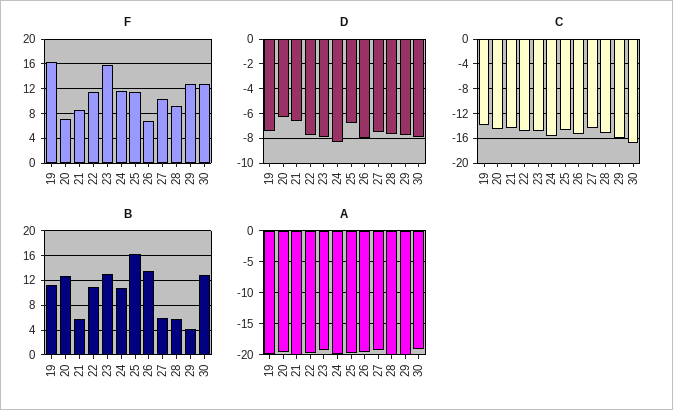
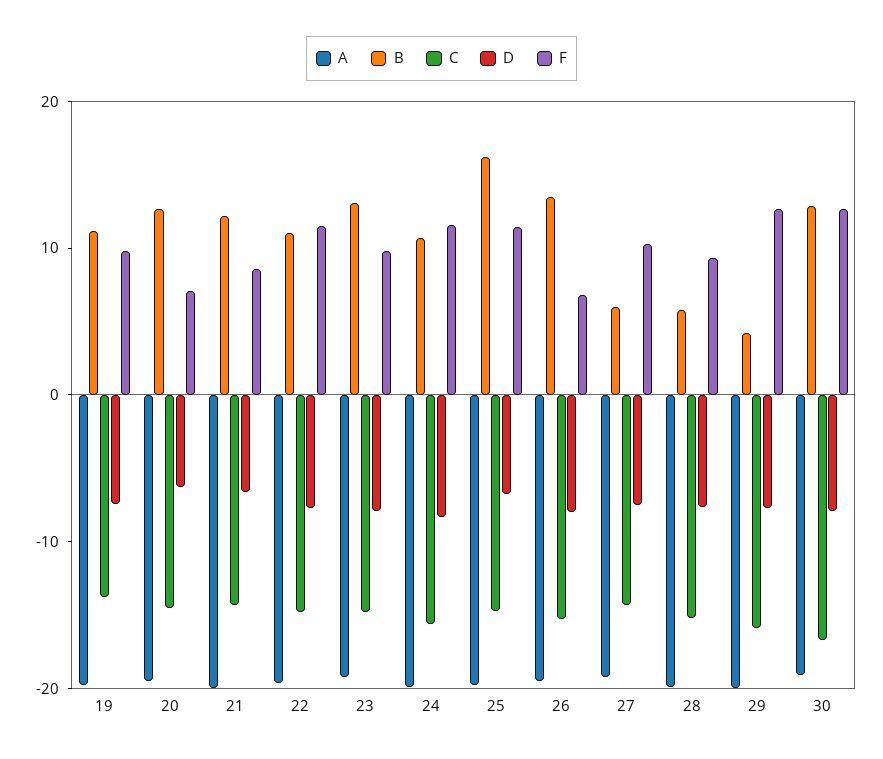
  {
    "F": {
-     "19": 16,
+     "19": 10,
      "20": 7,
      "21": 9,
      "22": 12,
-     "23": 16,
+     "23": 10,
      "24": 12,
      "25": 11,
      "26": 7,
      "27": 10,
      "28": 9,
      "29": 13,
      "30": 13
    },
    "D": {
      "19": -7.5,
      "20": -6.5,
      "21": -6.5,
      "22": -7.5,
      "23": -8,
      "24": -8.5,
      "25": -6.5,
      "26": -8,
      "27": -7.5,
      "28": -7.5,
      "29": -7.5,
      "30": -8
    },
    "C": {
      "19": -14,
      "20": -15,
      "21": -14,
      "22": -15,
      "23": -15,
      "24": -16,
      "25": -15,
      "26": -15,
      "27": -14,
      "28": -15,
      "29": -16,
      "30": -17
    },
    "B": {
      "19": 11,
      "20": 13,
-     "21": 6,
+     "21": 12,
      "22": 11,
      "23": 13,
      "24": 11,
      "25": 16,
      "26": 14,
      "27": 6,
      "28": 6,
      "29": 4,
      "30": 13
    },
    "A": {
      "19": -20,
      "20": -19,
      "21": -20,
      "22": -20,
      "23": -19,
      "24": -20,
      "25": -20,
      "26": -20,
      "27": -19,
      "28": -20,
      "29": -20,
      "30": -19
    }
  }

